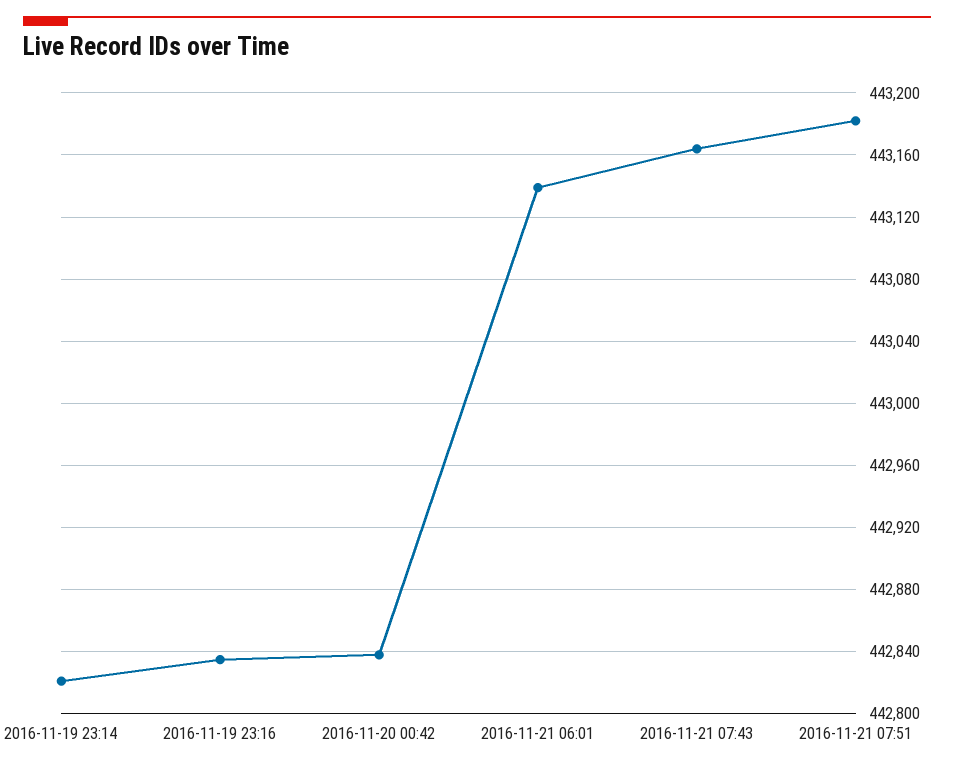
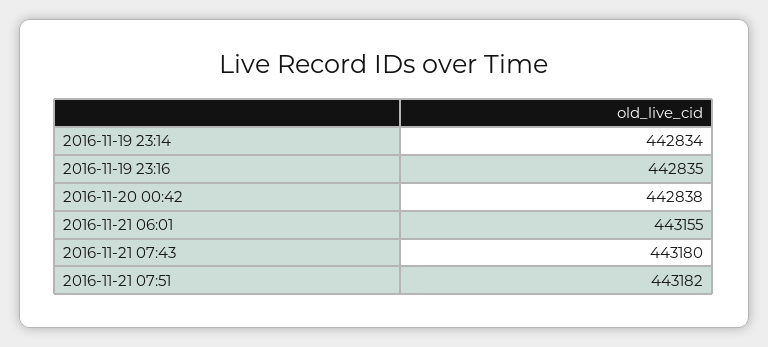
  {
-   "2016-11-19 23:14": 442820,
+   "2016-11-19 23:14": 442834,
    "2016-11-19 23:16": 442835,
    "2016-11-20 00:42": 442838,
-   "2016-11-21 06:01": 443140,
+   "2016-11-21 06:01": 443155,
-   "2016-11-21 07:43": 443165,
+   "2016-11-21 07:43": 443180,
    "2016-11-21 07:51": 443182
  }

